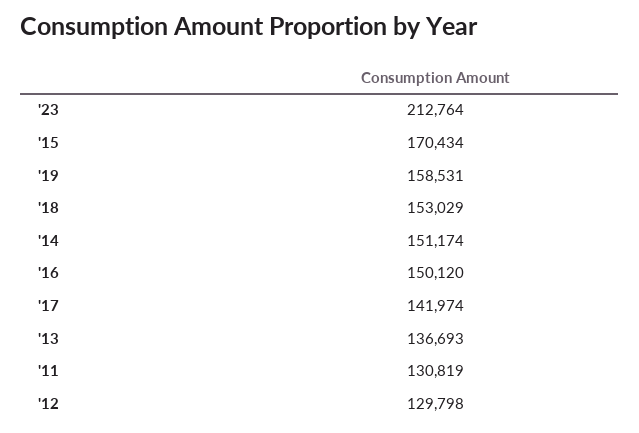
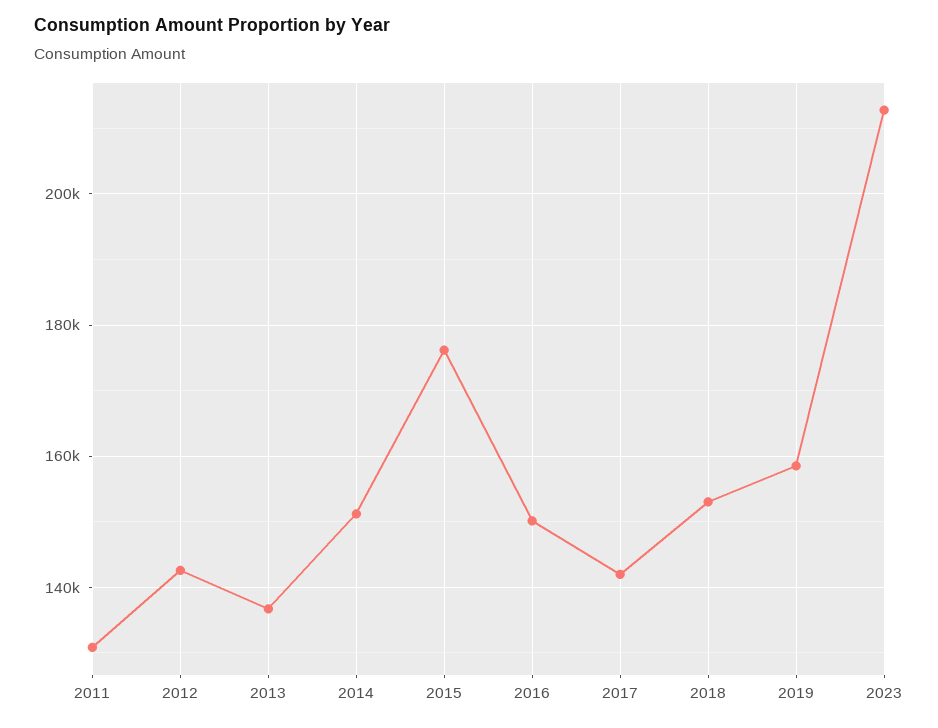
  {
    "'23": 212764,
-   "'15": 170434,
+   "'15": 176000,
    "'19": 158531,
    "'18": 153029,
    "'14": 151174,
    "'16": 150120,
    "'17": 141974,
    "'13": 136693,
    "'11": 130819,
-   "'12": 129798
+   "'12": 142000
  }

